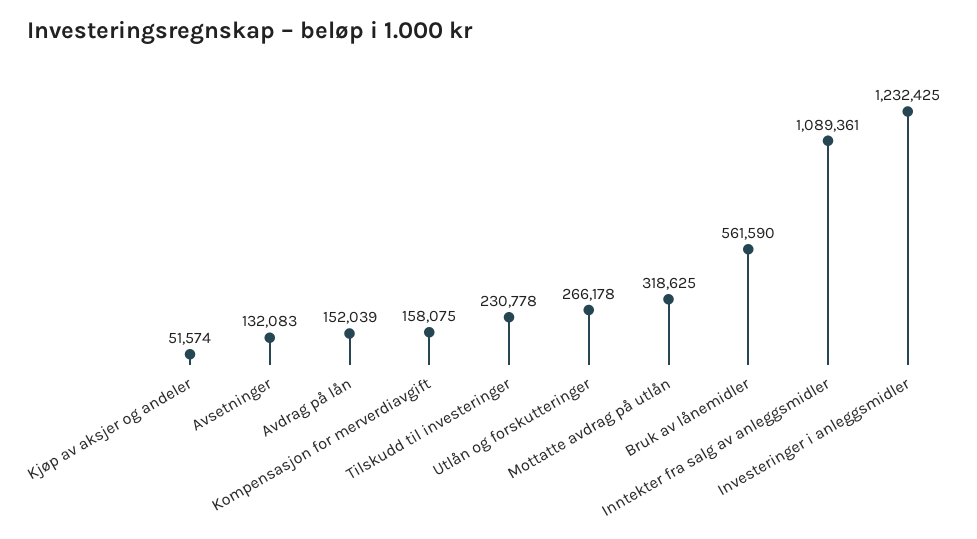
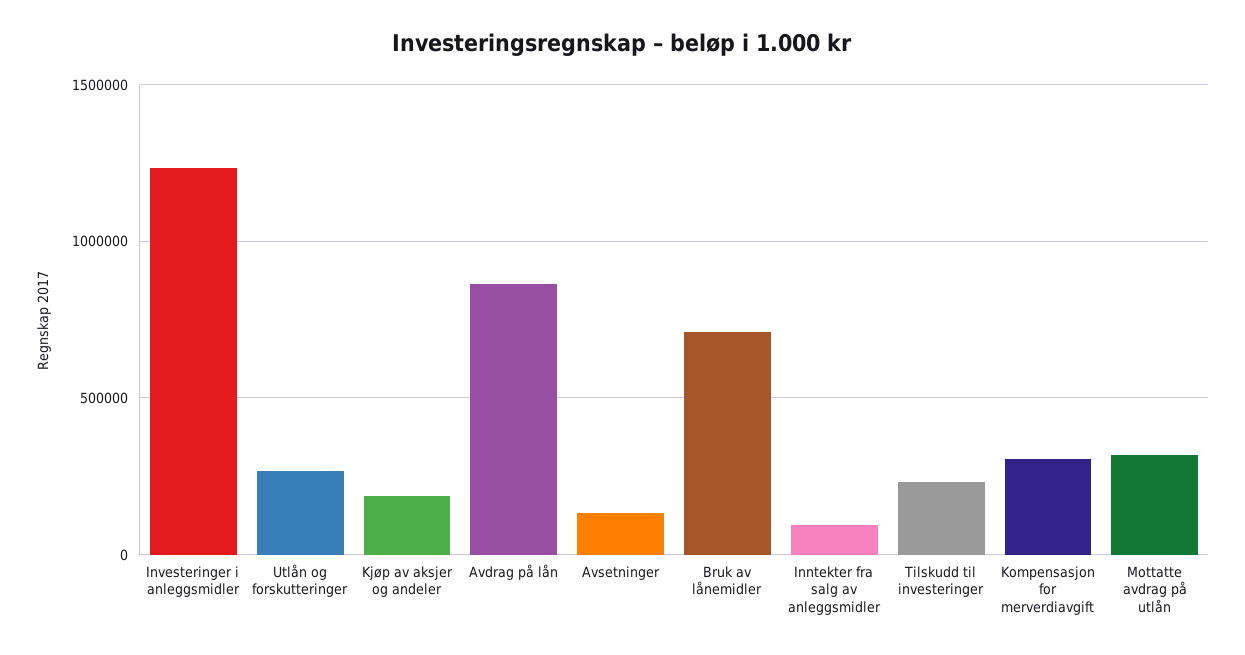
  {
-   "Kjøp av aksjer og andeler": 51574,
+   "Kjøp av aksjer og andeler": 200000,
    "Avsetninger": 132083,
-   "Avdrag på lån": 152039,
+   "Avdrag på lån": 850000,
-   "Kompensasjon for merverdiavgift": 158075,
+   "Kompensasjon for merverdiavgift": 300000,
    "Tilskudd til investeringer": 230778,
    "Utlån og forskutteringer": 266178,
    "Mottatte avdrag på utlån": 318625,
-   "Bruk av lånemidler": 561590,
+   "Bruk av lånemidler": 700000,
-   "Inntekter fra salg av anleggsmidler": 1089361,
+   "Inntekter fra salg av anleggsmidler": 100000,
    "Investeringer i anleggsmidler": 1232425
  }

